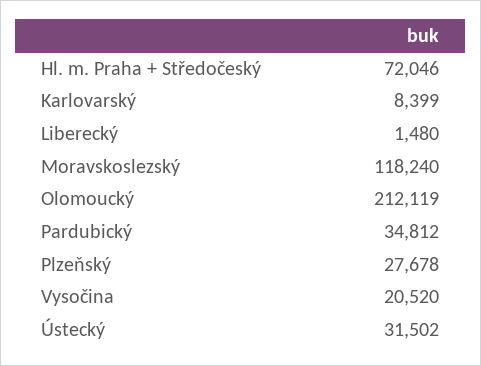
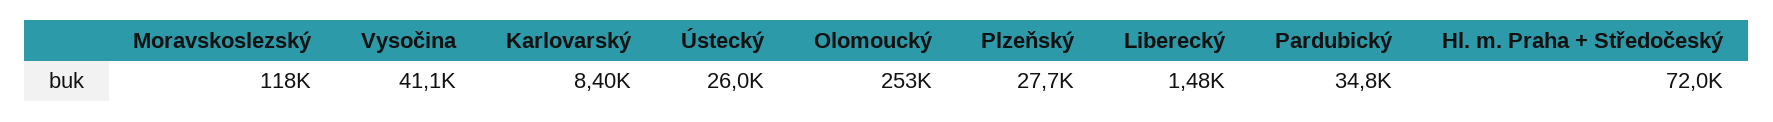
  {
    "Hl. m. Praha + Středočeský": 72046,
    "Karlovarský": 8399,
    "Liberecký": 1480,
    "Moravskoslezský": 118240,
-   "Olomoucký": 212119,
+   "Olomoucký": 253000,
    "Pardubický": 34812,
    "Plzeňský": 27678,
-   "Vysočina": 20520,
+   "Vysočina": 41100,
-   "Ústecký": 31502
+   "Ústecký": 26000
  }

